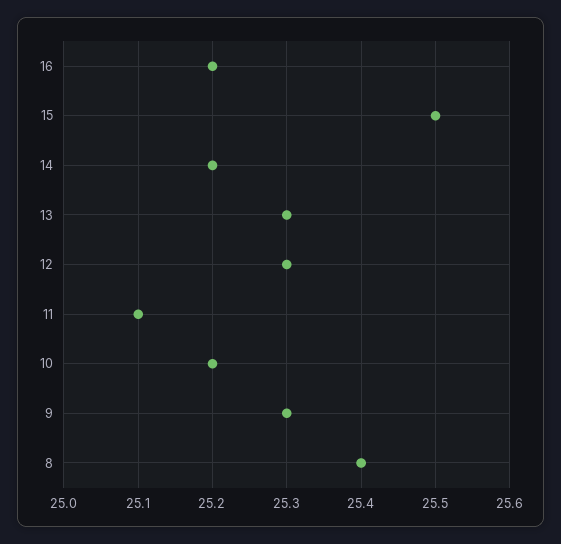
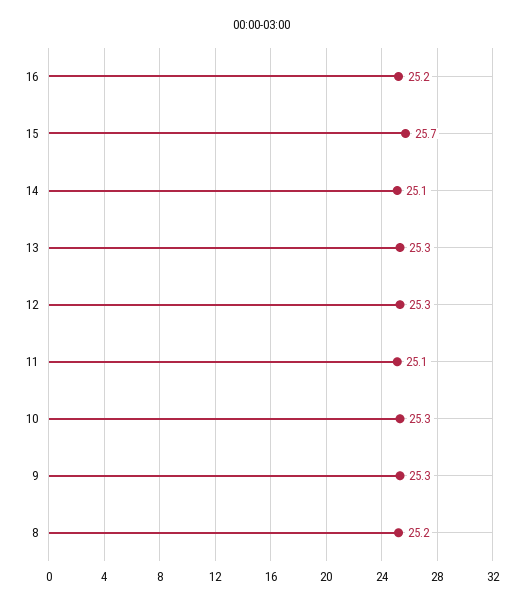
  {
    "16": 25.2,
-   "15": 25.5,
+   "15": 25.7,
-   "14": 25.2,
+   "14": 25.1,
    "13": 25.3,
    "12": 25.3,
    "11": 25.1,
-   "10": 25.2,
+   "10": 25.3,
    "9": 25.3,
-   "8": 25.4
+   "8": 25.2
  }

